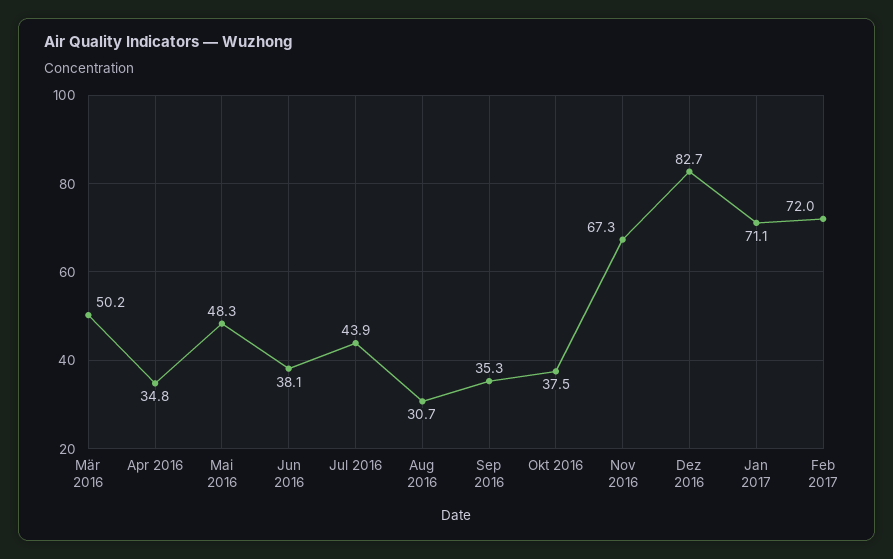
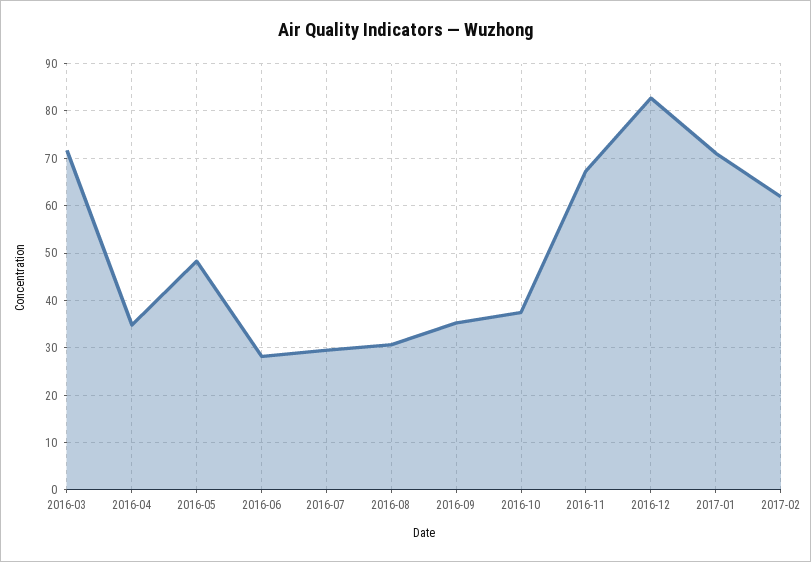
  {
-   "Mär 2016": 50.2,
+   "Mär 2016": 72,
    "Apr 2016": 34.8,
    "Mai 2016": 48.3,
-   "Jun 2016": 38.1,
+   "Jun 2016": 28,
-   "Jul 2016": 43.9,
+   "Jul 2016": 30,
    "Aug 2016": 30.7,
    "Sep 2016": 35.3,
    "Okt 2016": 37.5,
    "Nov 2016": 67.3,
    "Dez 2016": 82.7,
    "Jan 2017": 71.1,
-   "Feb 2017": 72
+   "Feb 2017": 62
  }

